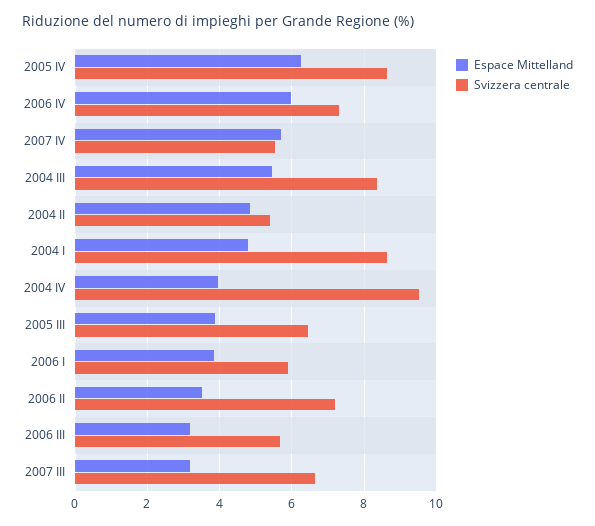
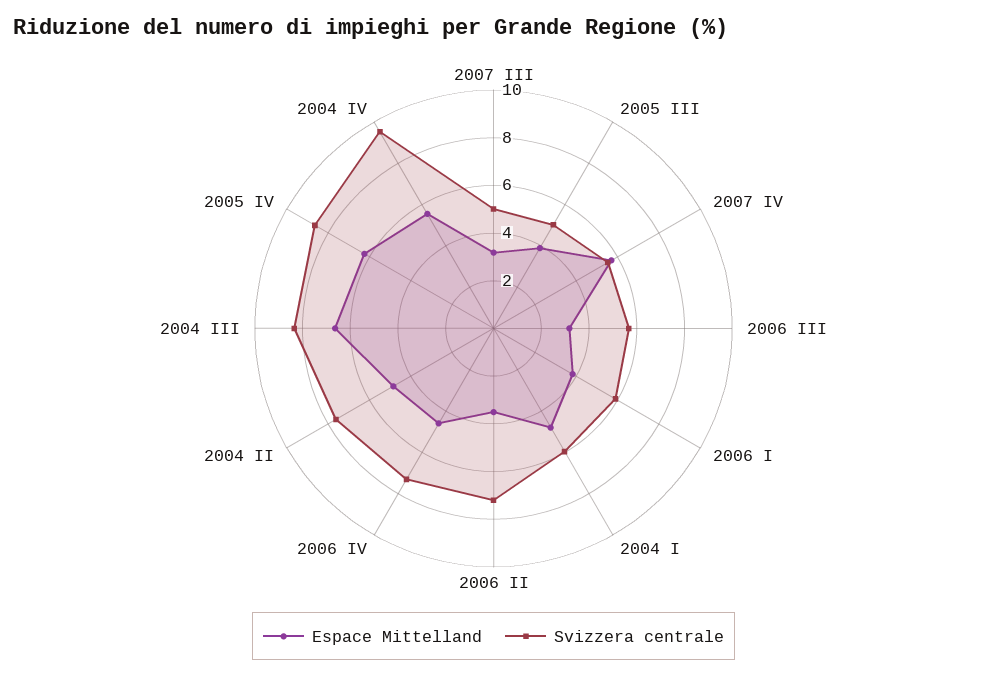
  {
    "Espace Mittelland": {
      "2005 IV": 6.2,
-     "2006 IV": 6,
+     "2006 IV": 4.5,
      "2007 IV": 5.8,
-     "2004 III": 5.4,
+     "2004 III": 6.5,
      "2004 II": 4.8,
      "2004 I": 4.8,
-     "2004 IV": 4,
+     "2004 IV": 5.5,
      "2005 III": 3.8,
      "2006 I": 3.8,
      "2006 II": 3.6,
      "2006 III": 3.2,
      "2007 III": 3.2
    },
    "Svizzera centrale": {
      "2005 IV": 8.6,
      "2006 IV": 7.4,
      "2007 IV": 5.6,
      "2004 III": 8.4,
-     "2004 II": 5.4,
+     "2004 II": 7.5,
-     "2004 I": 8.6,
+     "2004 I": 6,
      "2004 IV": 9.6,
-     "2005 III": 6.4,
+     "2005 III": 5,
      "2006 I": 6,
      "2006 II": 7.2,
      "2006 III": 5.6,
-     "2007 III": 6.6
+     "2007 III": 5
    }
  }

